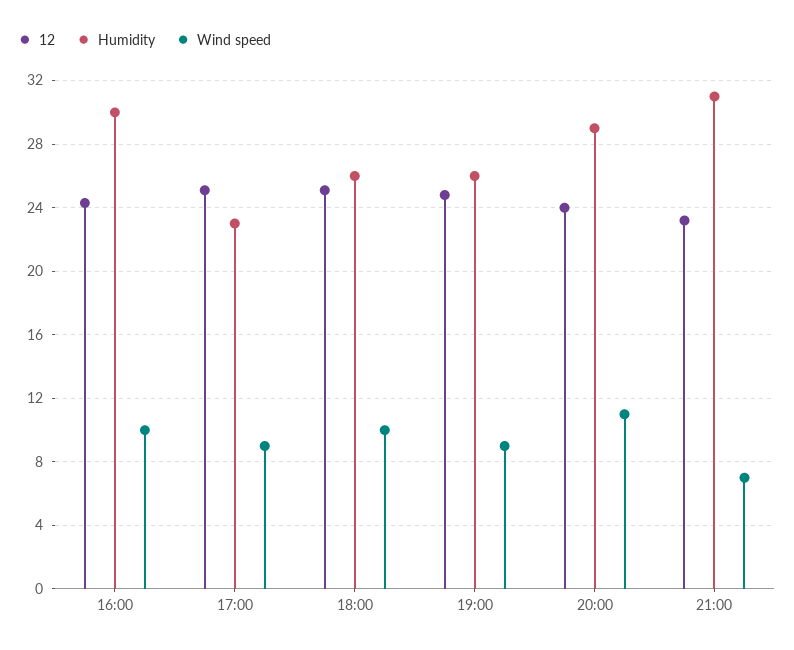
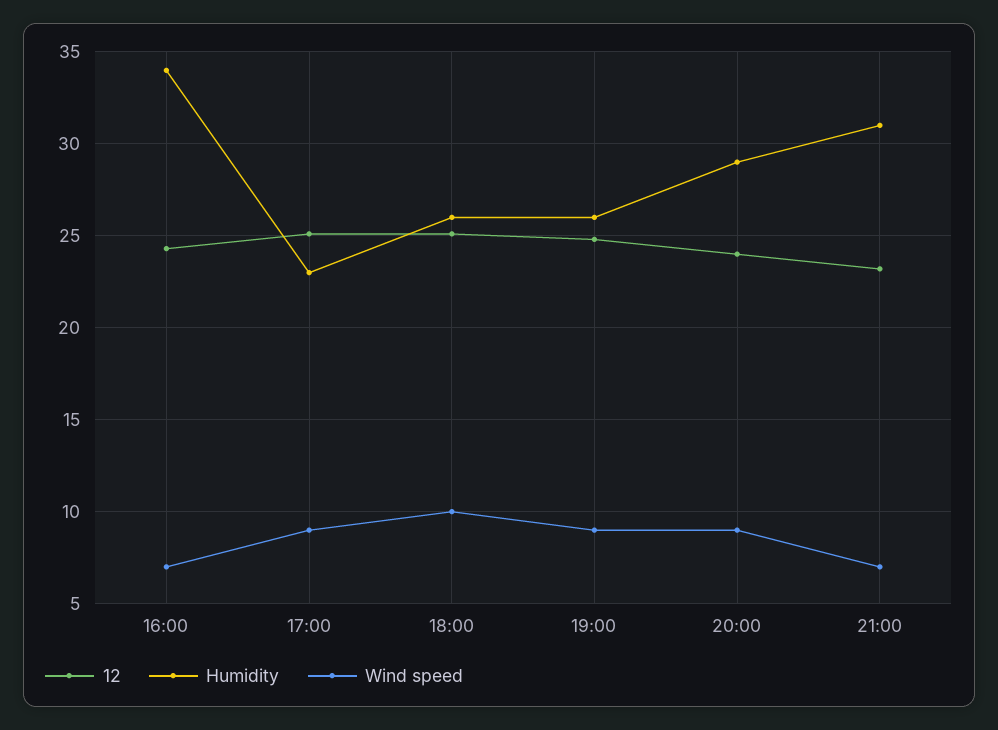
  {
    "12": {
      "16:00": 24.5,
      "17:00": 25,
      "18:00": 25,
      "19:00": 25,
      "20:00": 24,
      "21:00": 23
    },
    "Humidity": {
-     "16:00": 30,
+     "16:00": 34,
      "17:00": 23,
      "18:00": 26,
      "19:00": 26,
      "20:00": 29,
      "21:00": 31
    },
    "Wind speed": {
-     "16:00": 10,
+     "16:00": 7,
      "17:00": 9,
      "18:00": 10,
      "19:00": 9,
-     "20:00": 11,
+     "20:00": 9,
      "21:00": 7
    }
  }

